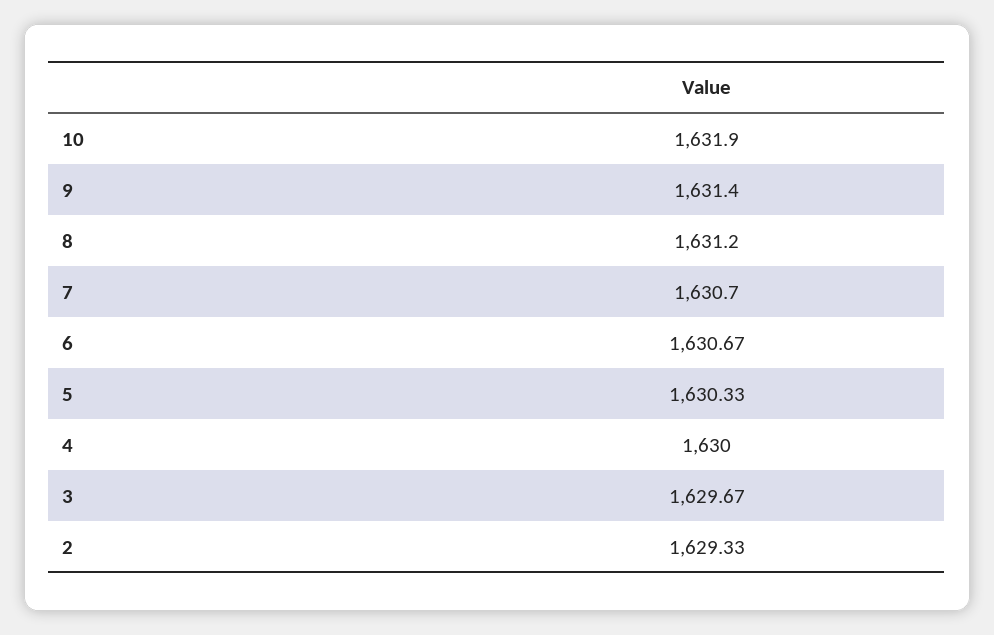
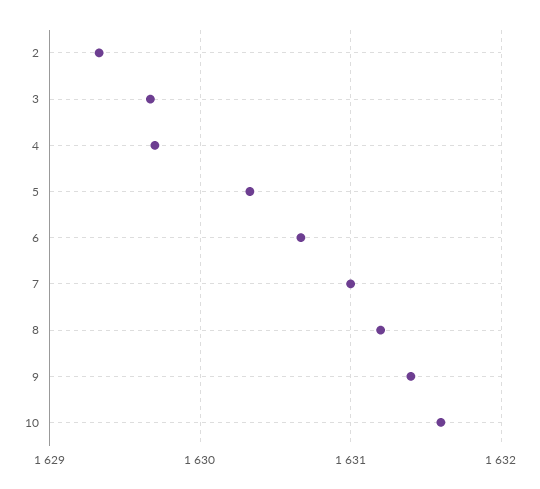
  {
-   "10": 1631.9,
+   "10": 1631.6,
    "9": 1631.4,
    "8": 1631.2,
-   "7": 1630.7,
+   "7": 1631,
    "6": 1630.67,
    "5": 1630.33,
-   "4": 1630,
+   "4": 1629.7,
    "3": 1629.67,
    "2": 1629.33
  }

